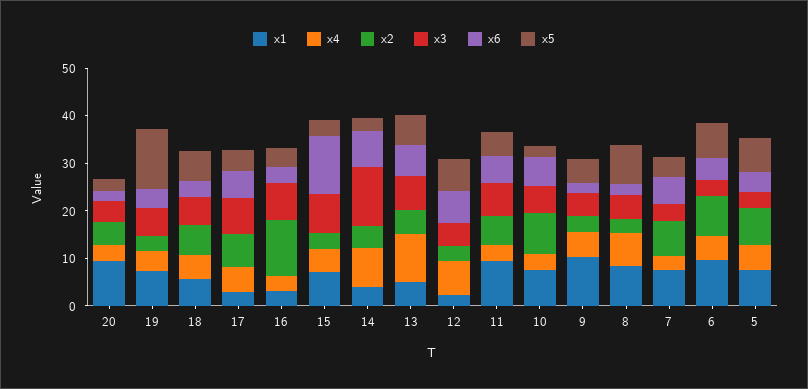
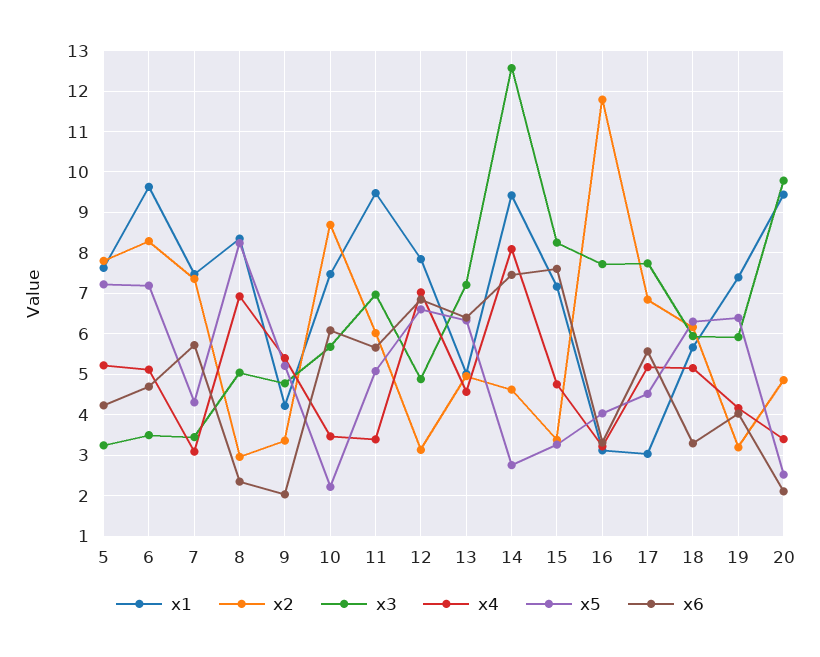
  {
    "x1": {
      "20": 9.4,
      "19": 7.4,
      "18": 5.6,
      "17": 3,
      "16": 3.2,
      "15": 7.2,
-     "14": 4,
+     "14": 9.4,
      "13": 5,
-     "12": 2,
+     "12": 7.8,
      "11": 9.4,
      "10": 7.4,
-     "9": 10,
+     "9": 4.2,
      "8": 8.4,
      "7": 7.4,
      "6": 9.6,
      "5": 7.6
    },
    "x4": {
      "20": 3.4,
      "19": 4.2,
      "18": 5.2,
      "17": 5.2,
      "16": 3.2,
      "15": 4.8,
      "14": 8,
-     "13": 10,
+     "13": 4.6,
      "12": 7,
      "11": 3.4,
      "10": 3.4,
      "9": 5.4,
      "8": 7,
      "7": 3,
      "6": 5.2,
      "5": 5.2
    },
    "x2": {
      "20": 4.8,
      "19": 3.2,
      "18": 6.2,
      "17": 6.8,
      "16": 11.8,
      "15": 3.4,
      "14": 4.6,
      "13": 5,
      "12": 3.2,
      "11": 6,
      "10": 8.6,
      "9": 3.4,
      "8": 3,
      "7": 7.4,
      "6": 8.2,
      "5": 7.8
    },
    "x3": {
-     "20": 4,
+     "20": 9.8,
      "19": 6,
      "18": 6,
      "17": 7.8,
      "16": 7.8,
      "15": 8.2,
      "14": 12.6,
      "13": 7.2,
      "12": 4.8,
      "11": 7,
      "10": 5.6,
      "9": 4.8,
      "8": 5,
      "7": 3.4,
      "6": 3.4,
      "5": 3.2
    },
    "x6": {
      "20": 2.2,
      "19": 4,
      "18": 3.2,
      "17": 5.6,
      "16": 3.4,
-     "15": 12,
+     "15": 7.6,
      "14": 7.4,
      "13": 6.4,
      "12": 6.8,
      "11": 5.6,
      "10": 6,
      "9": 2,
      "8": 2.4,
      "7": 5.8,
      "6": 4.6,
      "5": 4.2
    },
    "x5": {
      "20": 2.6,
-     "19": 12,
+     "19": 6.4,
      "18": 6.2,
      "17": 4.6,
      "16": 4,
      "15": 3.2,
      "14": 2.8,
      "13": 6.4,
      "12": 6.6,
      "11": 5,
      "10": 2.2,
      "9": 5.2,
      "8": 8.2,
      "7": 4.4,
      "6": 7.2,
      "5": 7.2
    }
  }

